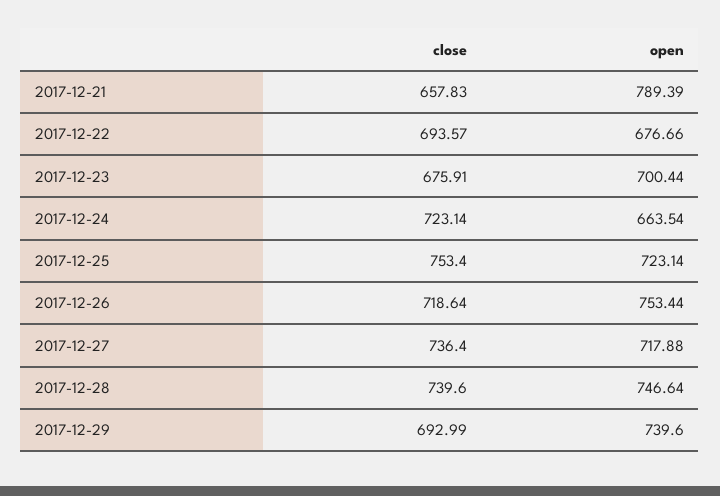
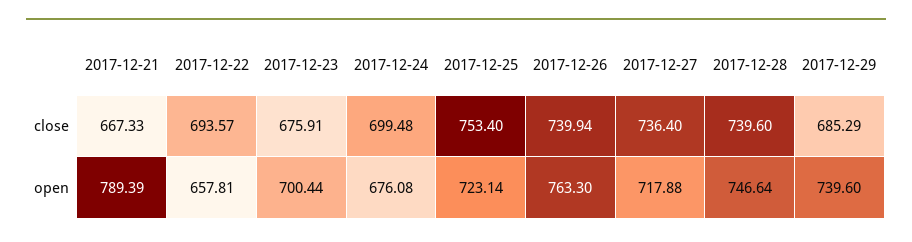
  {
    "close": {
-     "2017-12-21": 657.83,
+     "2017-12-21": 667.33,
      "2017-12-22": 693.57,
      "2017-12-23": 675.91,
-     "2017-12-24": 723.14,
+     "2017-12-24": 699.48,
      "2017-12-25": 753.4,
-     "2017-12-26": 718.64,
+     "2017-12-26": 739.94,
      "2017-12-27": 736.4,
      "2017-12-28": 739.6,
-     "2017-12-29": 692.99
+     "2017-12-29": 685.29
    },
    "open": {
      "2017-12-21": 789.39,
-     "2017-12-22": 676.66,
+     "2017-12-22": 657.81,
      "2017-12-23": 700.44,
-     "2017-12-24": 663.54,
+     "2017-12-24": 676.08,
      "2017-12-25": 723.14,
-     "2017-12-26": 753.44,
+     "2017-12-26": 763.3,
      "2017-12-27": 717.88,
      "2017-12-28": 746.64,
      "2017-12-29": 739.6
    }
  }

